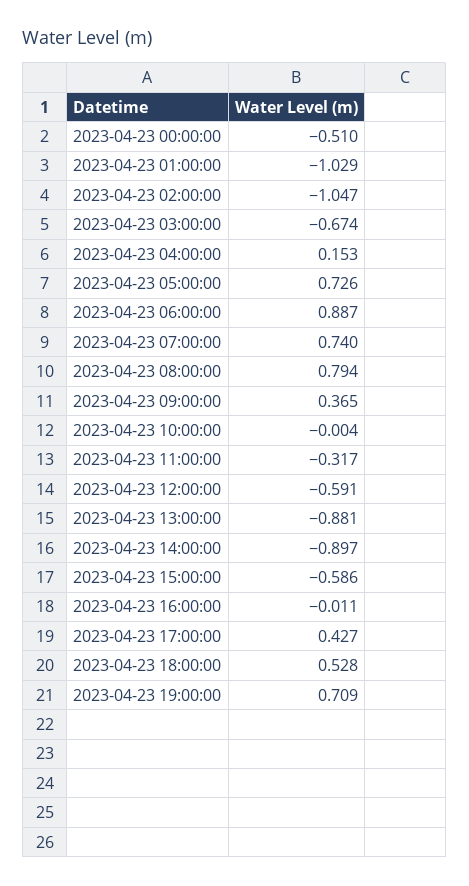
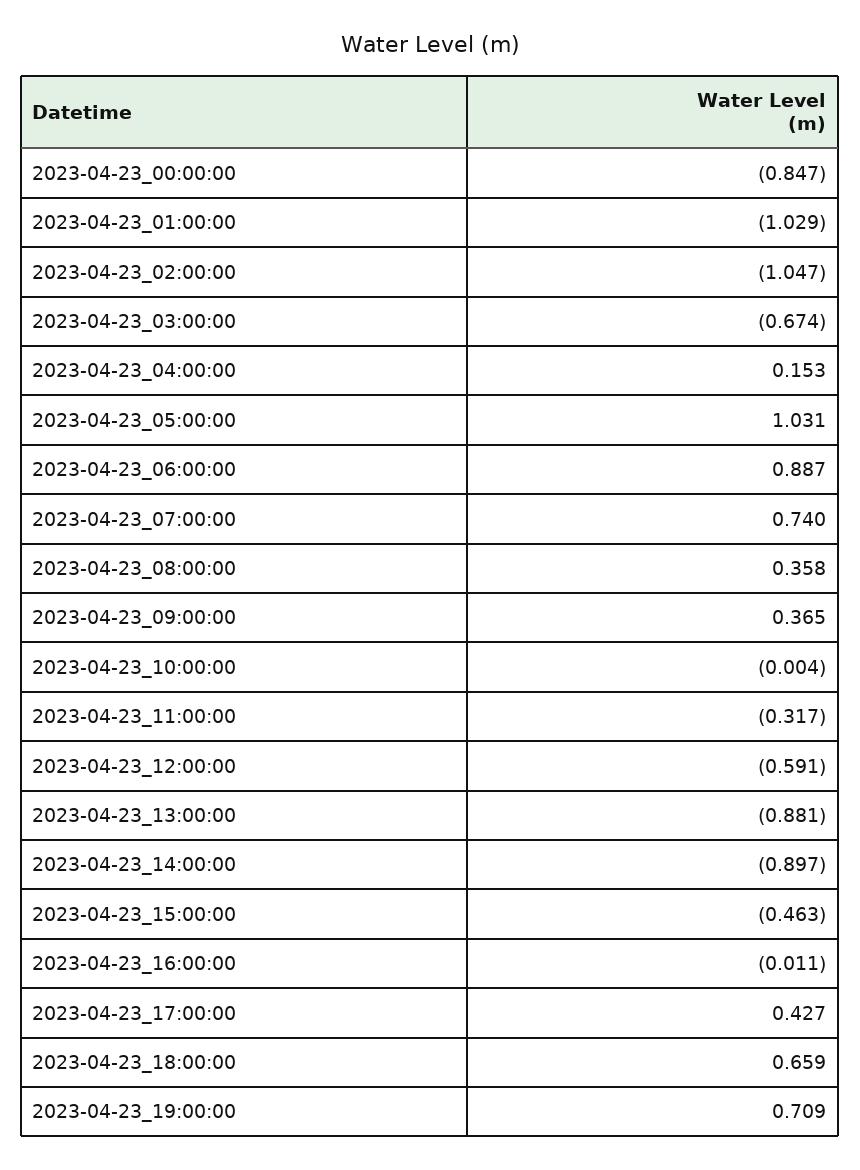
  {
-   "2023-04-23 00:00:00": -0.51,
+   "2023-04-23 00:00:00": -0.847,
    "2023-04-23 01:00:00": -1.029,
    "2023-04-23 02:00:00": -1.047,
    "2023-04-23 03:00:00": -0.674,
    "2023-04-23 04:00:00": 0.153,
-   "2023-04-23 05:00:00": 0.726,
+   "2023-04-23 05:00:00": 1.031,
    "2023-04-23 06:00:00": 0.887,
    "2023-04-23 07:00:00": 0.74,
-   "2023-04-23 08:00:00": 0.794,
+   "2023-04-23 08:00:00": 0.358,
    "2023-04-23 09:00:00": 0.365,
    "2023-04-23 10:00:00": -0.004,
    "2023-04-23 11:00:00": -0.317,
    "2023-04-23 12:00:00": -0.591,
    "2023-04-23 13:00:00": -0.881,
    "2023-04-23 14:00:00": -0.897,
-   "2023-04-23 15:00:00": -0.586,
+   "2023-04-23 15:00:00": -0.463,
    "2023-04-23 16:00:00": -0.011,
    "2023-04-23 17:00:00": 0.427,
-   "2023-04-23 18:00:00": 0.528,
+   "2023-04-23 18:00:00": 0.659,
    "2023-04-23 19:00:00": 0.709
  }

